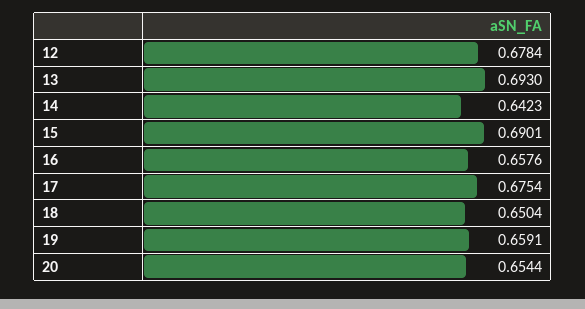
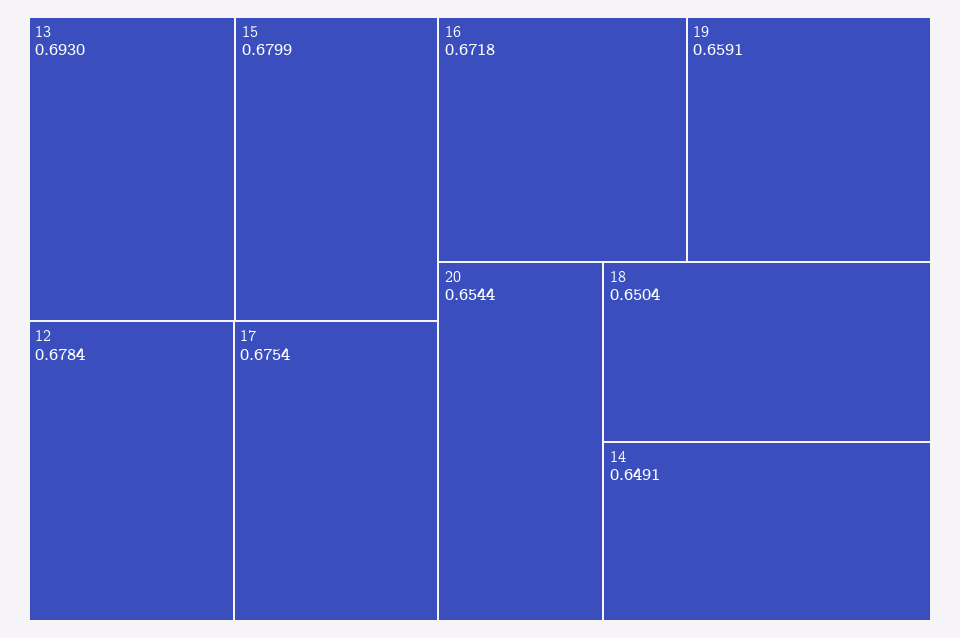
  {
    "12": 0.6784,
    "13": 0.693,
-   "14": 0.6423,
+   "14": 0.6491,
-   "15": 0.6901,
+   "15": 0.6799,
-   "16": 0.6576,
+   "16": 0.6718,
    "17": 0.6754,
    "18": 0.6504,
    "19": 0.6591,
    "20": 0.6544
  }

